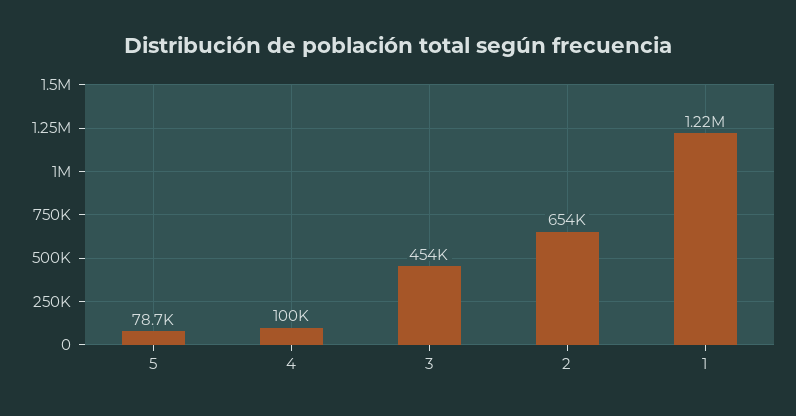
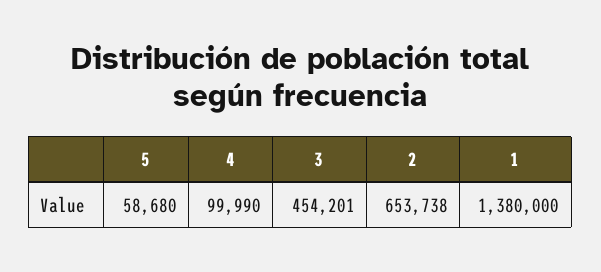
  {
-   "5": 78700,
+   "5": 58680,
    "4": 99990,
    "3": 454201,
    "2": 653738,
-   "1": 1220000
+   "1": 1380000
  }

